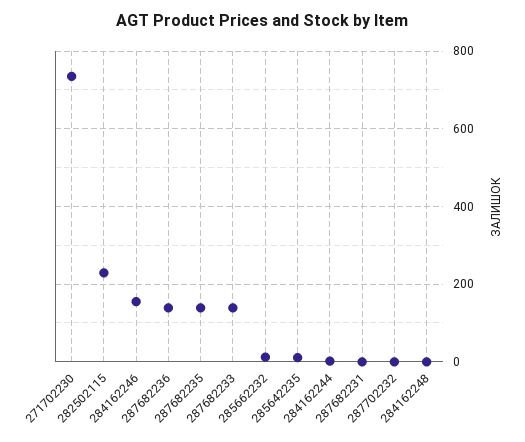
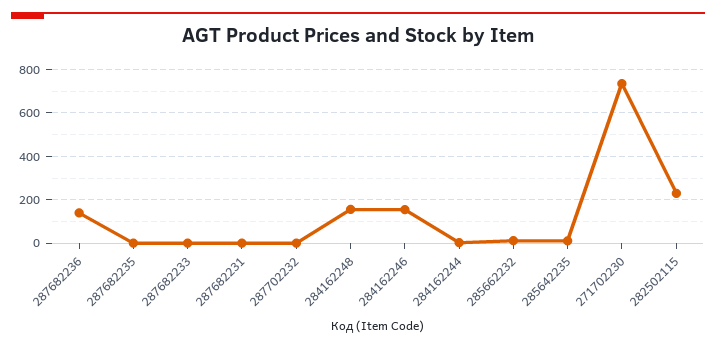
  {
    "271702230": 740,
    "282502115": 220,
    "284162246": 160,
    "287682236": 140,
-   "287682235": 140,
+   "287682235": 0,
-   "287682233": 140,
+   "287682233": 0,
    "285662232": 20,
    "285642235": 20,
    "284162244": 0,
    "287682231": 0,
    "287702232": 0,
-   "284162248": 0
+   "284162248": 150
  }

